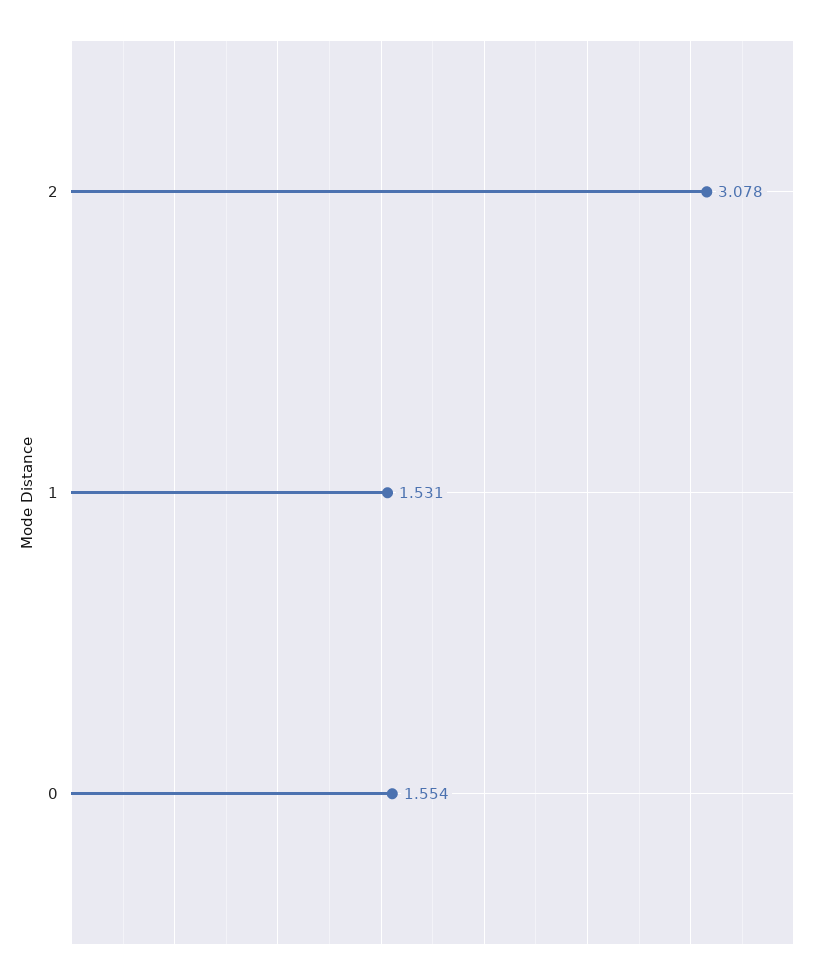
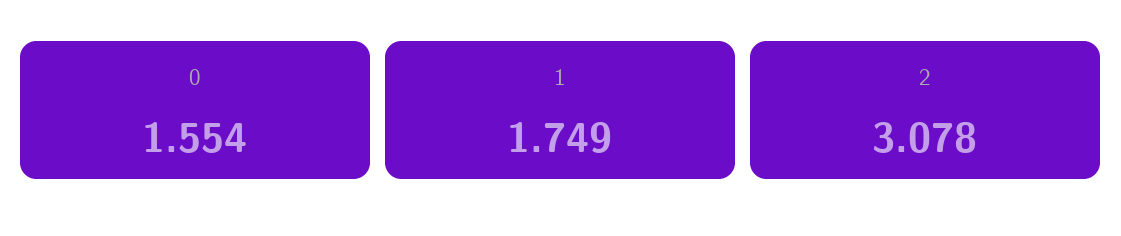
  {
    "2": 3.078,
-   "1": 1.531,
+   "1": 1.749,
    "0": 1.554
  }

